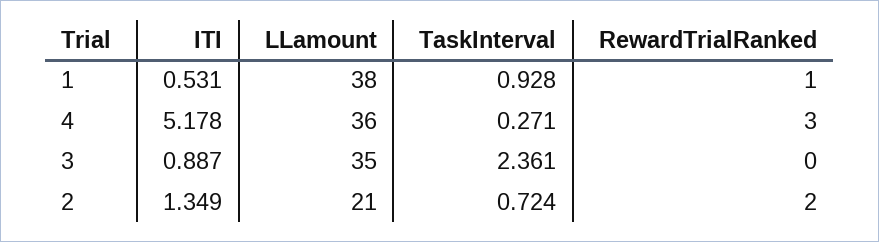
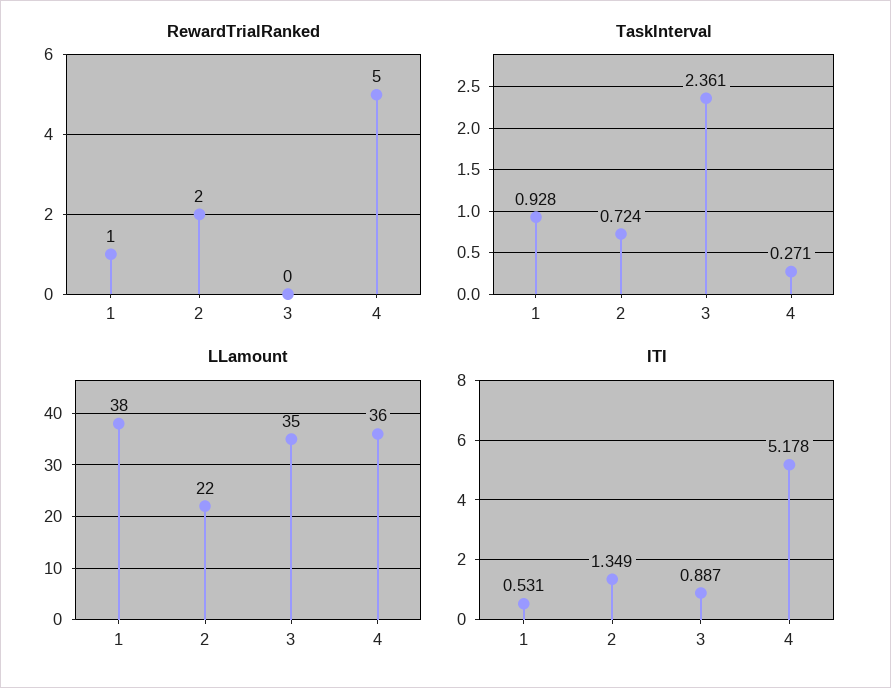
  {
    "ITI": {
      "1": 0.531,
      "4": 5.178,
      "3": 0.887,
      "2": 1.349
    },
    "LLamount": {
      "1": 38,
      "4": 36,
      "3": 35,
-     "2": 21
+     "2": 22
    },
    "TaskInterval": {
      "1": 0.928,
      "4": 0.271,
      "3": 2.361,
      "2": 0.724
    },
    "RewardTrialRanked": {
      "1": 1,
-     "4": 3,
+     "4": 5,
      "3": 0,
      "2": 2
    }
  }

